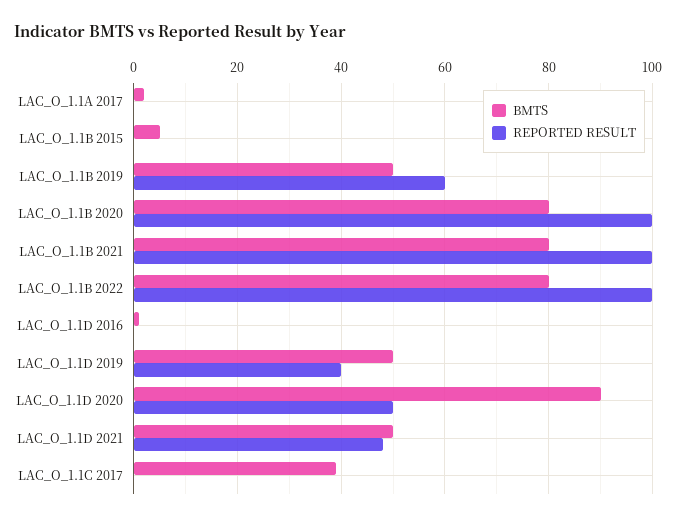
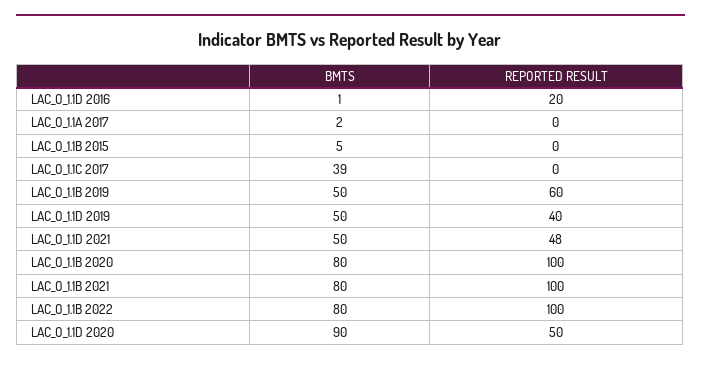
  {
    "BMTS": {
      "LAC_O_1.1A 2017": 2,
      "LAC_O_1.1B 2015": 5,
      "LAC_O_1.1B 2019": 50,
      "LAC_O_1.1B 2020": 80,
      "LAC_O_1.1B 2021": 80,
      "LAC_O_1.1B 2022": 80,
      "LAC_O_1.1D 2016": 1,
      "LAC_O_1.1D 2019": 50,
      "LAC_O_1.1D 2020": 90,
      "LAC_O_1.1D 2021": 50,
      "LAC_O_1.1C 2017": 39
    },
    "REPORTED RESULT": {
      "LAC_O_1.1A 2017": 0,
      "LAC_O_1.1B 2015": 0,
      "LAC_O_1.1B 2019": 60,
      "LAC_O_1.1B 2020": 100,
      "LAC_O_1.1B 2021": 100,
      "LAC_O_1.1B 2022": 100,
-     "LAC_O_1.1D 2016": 0,
+     "LAC_O_1.1D 2016": 20,
      "LAC_O_1.1D 2019": 40,
      "LAC_O_1.1D 2020": 50,
      "LAC_O_1.1D 2021": 48,
      "LAC_O_1.1C 2017": 0
    }
  }

